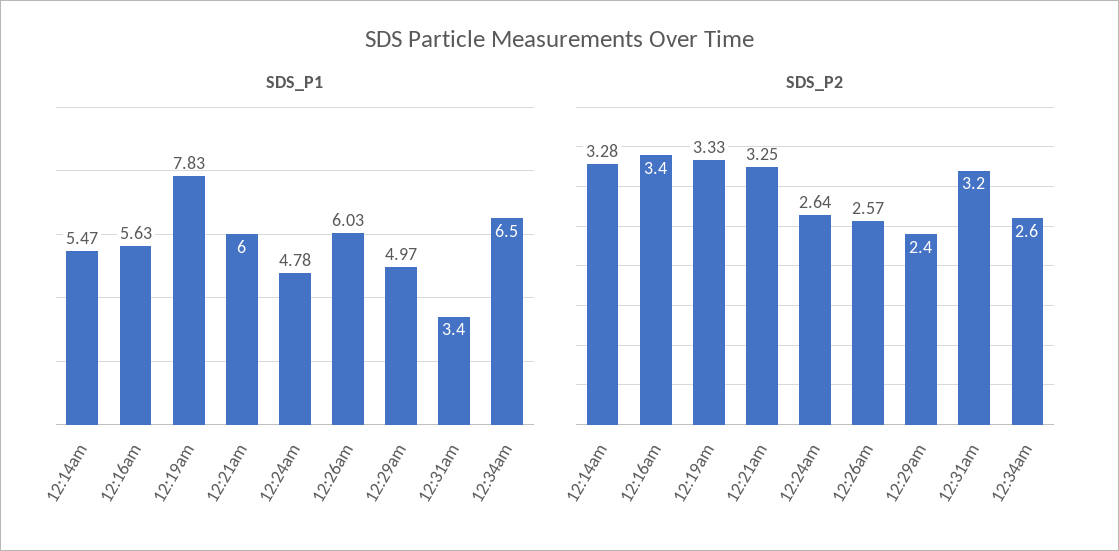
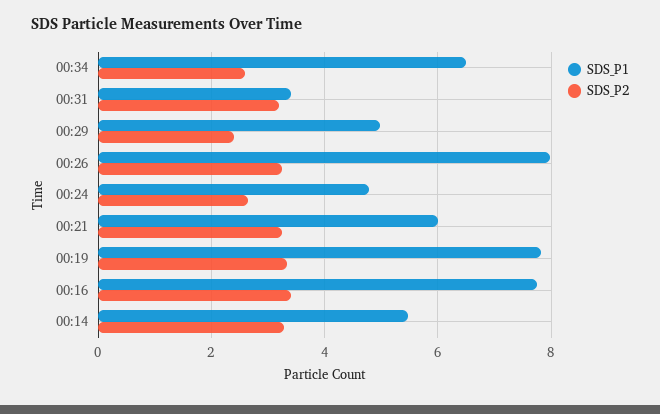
  {
    "SDS_P1": {
      "12:14am": 5.47,
-     "12:16am": 5.63,
+     "12:16am": 7.8,
      "12:19am": 7.83,
      "12:21am": 6,
      "12:24am": 4.78,
-     "12:26am": 6.03,
+     "12:26am": 8,
      "12:29am": 4.97,
      "12:31am": 3.4,
      "12:34am": 6.5
    },
    "SDS_P2": {
      "12:14am": 3.28,
      "12:16am": 3.4,
      "12:19am": 3.33,
      "12:21am": 3.25,
      "12:24am": 2.64,
-     "12:26am": 2.57,
+     "12:26am": 3.2,
      "12:29am": 2.4,
      "12:31am": 3.2,
      "12:34am": 2.6
    }
  }

